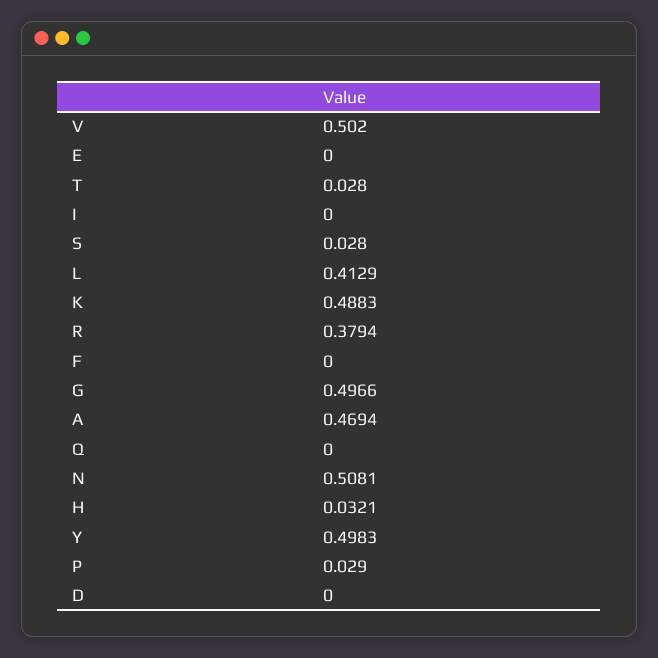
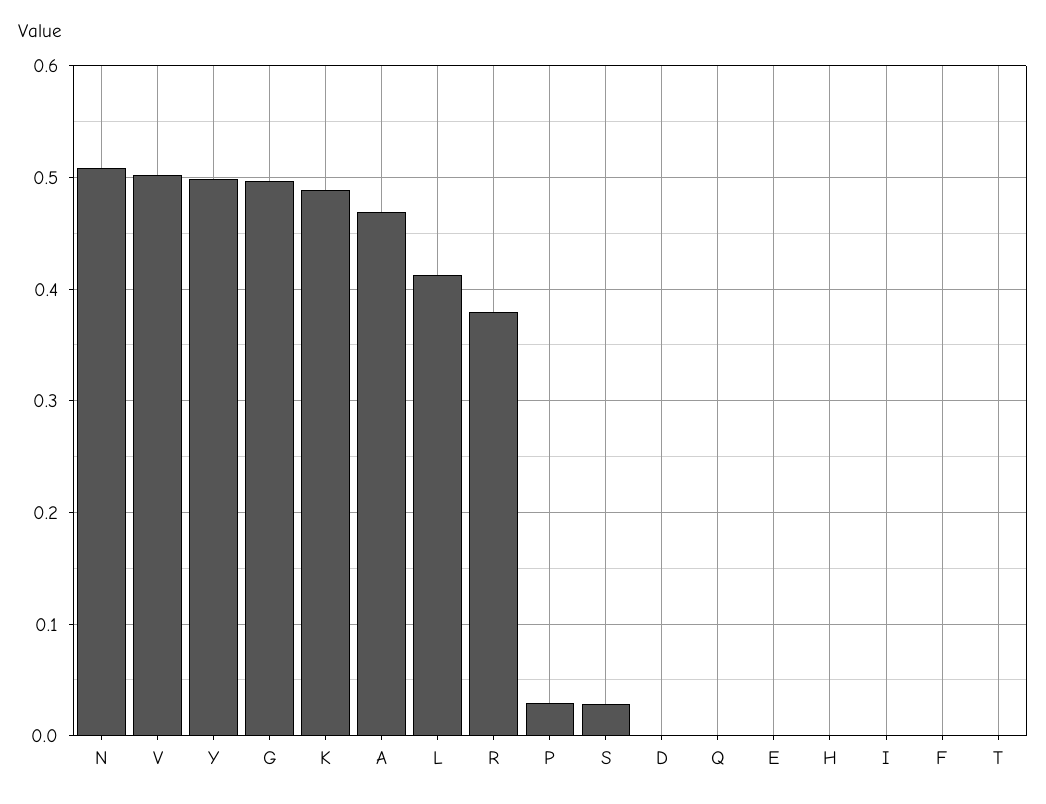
  {
    "V": 0.502,
    "E": 0,
-   "T": 0.028,
+   "T": 0,
    "I": 0,
    "S": 0.028,
    "L": 0.4129,
    "K": 0.4883,
    "R": 0.3794,
    "F": 0,
    "G": 0.4966,
    "A": 0.4694,
    "Q": 0,
    "N": 0.5081,
-   "H": 0.0321,
+   "H": 0,
    "Y": 0.4983,
    "P": 0.029,
    "D": 0
  }

